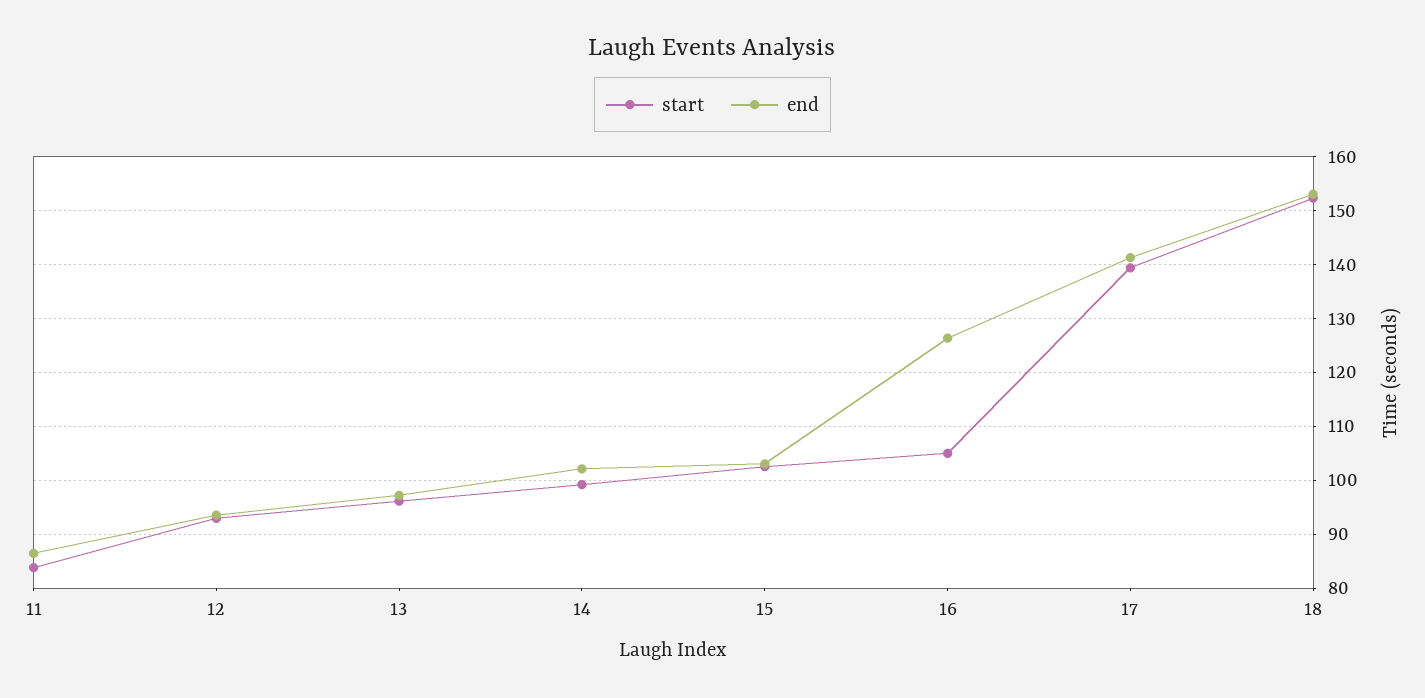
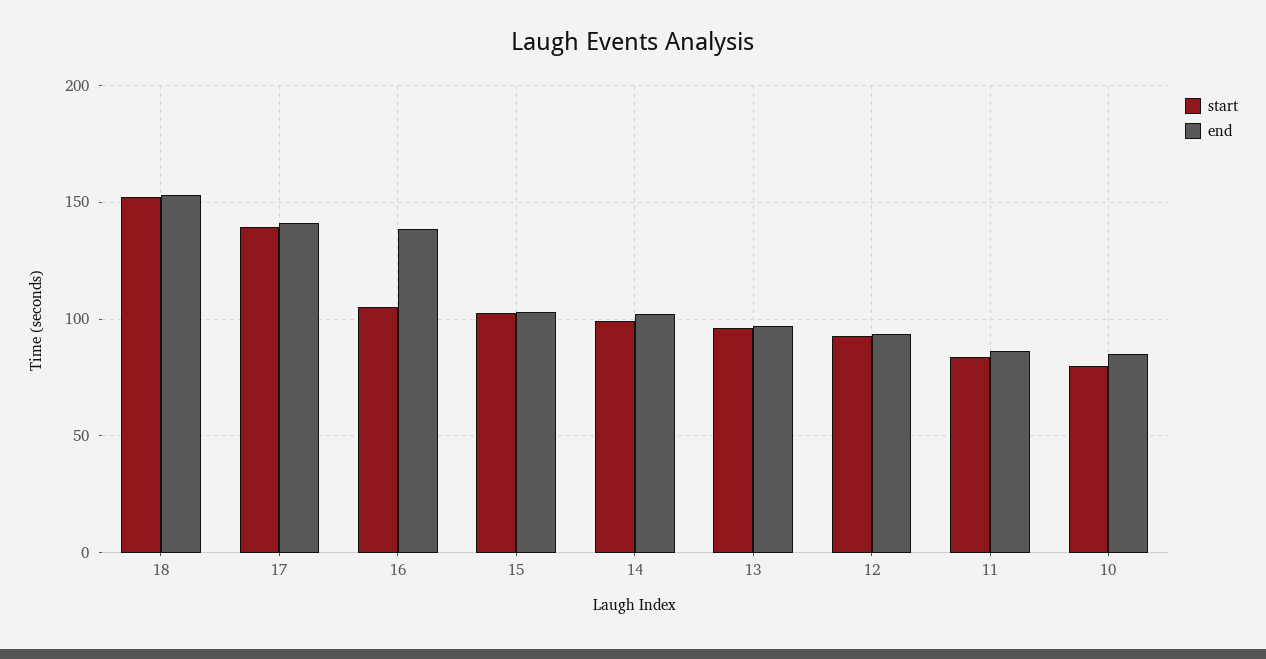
  {
    "start": {
      "11": 84,
      "12": 92,
      "13": 96,
      "14": 100,
      "15": 102,
      "16": 104,
      "17": 140,
-     "18": 152
+     "18": 152,
+     "10": 80
    },
    "end": {
      "11": 86,
      "12": 94,
      "13": 98,
      "14": 102,
      "15": 104,
-     "16": 126,
+     "16": 140,
      "17": 142,
-     "18": 154
+     "18": 154,
+     "10": 85
    }
  }

